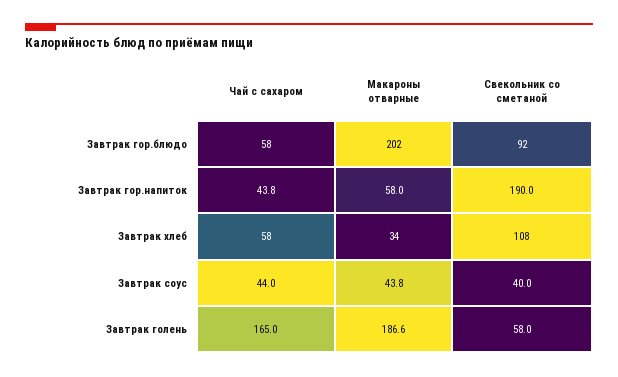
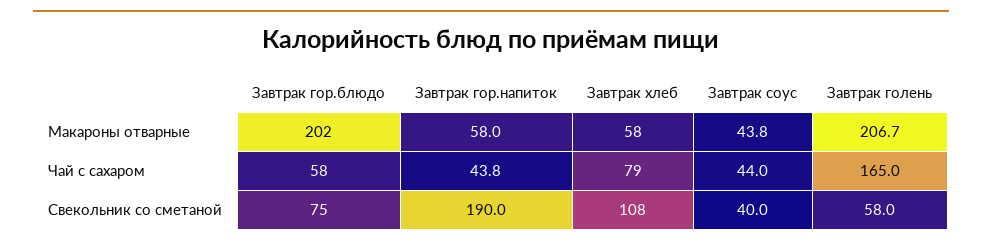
  {
    "Чай с сахаром": {
      "Завтрак гор.блюдо": 58,
      "Завтрак гор.напиток": 43.8,
-     "Завтрак хлеб": 58,
+     "Завтрак хлеб": 79,
      "Завтрак соус": 44,
      "Завтрак голень": 165
    },
    "Макароны отварные": {
      "Завтрак гор.блюдо": 202,
      "Завтрак гор.напиток": 58,
-     "Завтрак хлеб": 34,
+     "Завтрак хлеб": 58,
      "Завтрак соус": 43.8,
-     "Завтрак голень": 186.6
+     "Завтрак голень": 206.7
    },
    "Свекольник со сметаной": {
-     "Завтрак гор.блюдо": 92,
+     "Завтрак гор.блюдо": 75,
      "Завтрак гор.напиток": 190,
      "Завтрак хлеб": 108,
      "Завтрак соус": 40,
      "Завтрак голень": 58
    }
  }

